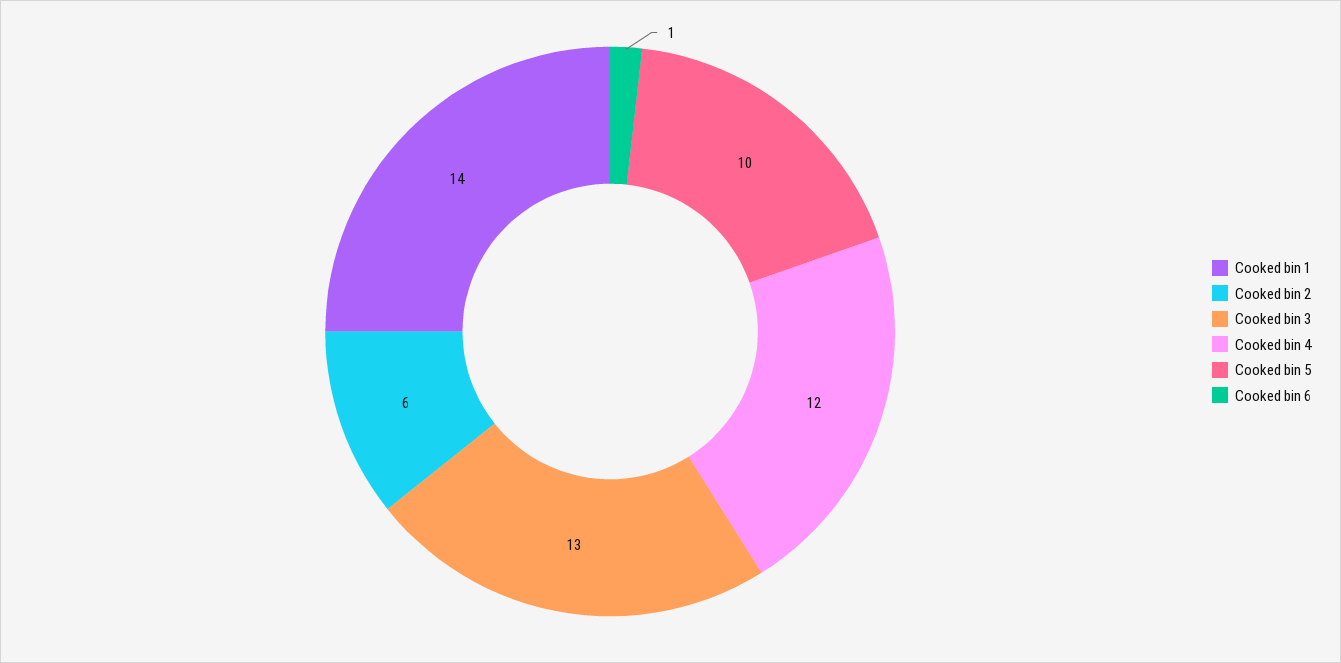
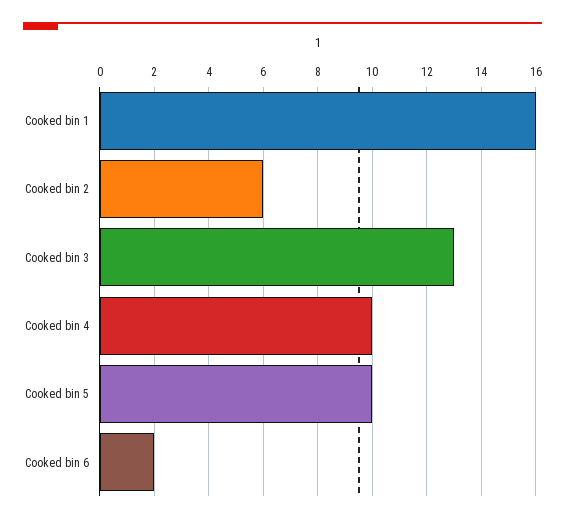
  {
-   "Cooked bin 1": 14,
+   "Cooked bin 1": 16,
    "Cooked bin 2": 6,
    "Cooked bin 3": 13,
-   "Cooked bin 4": 12,
+   "Cooked bin 4": 10,
    "Cooked bin 5": 10,
-   "Cooked bin 6": 1
+   "Cooked bin 6": 2
  }

